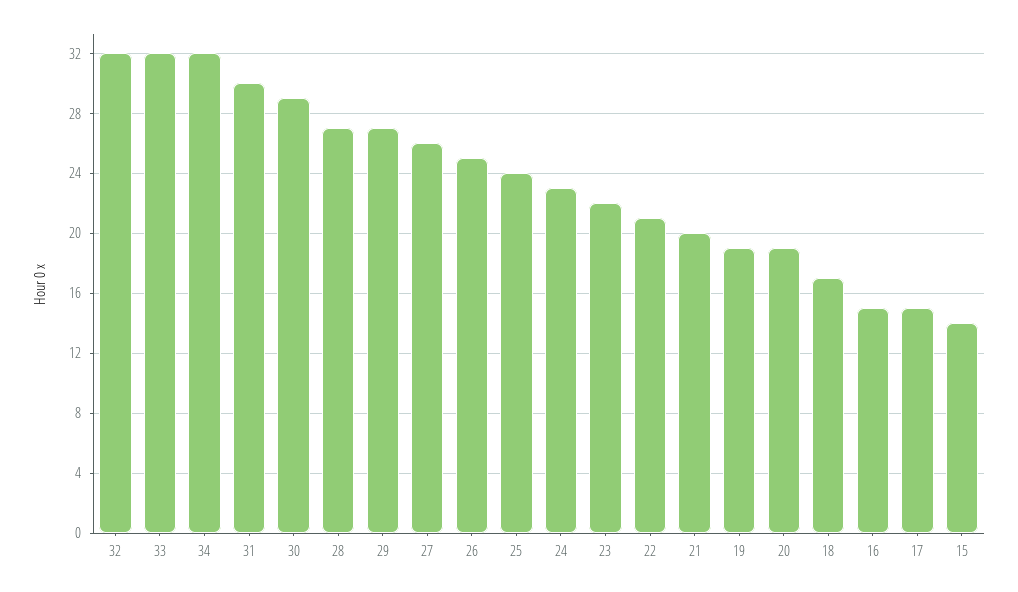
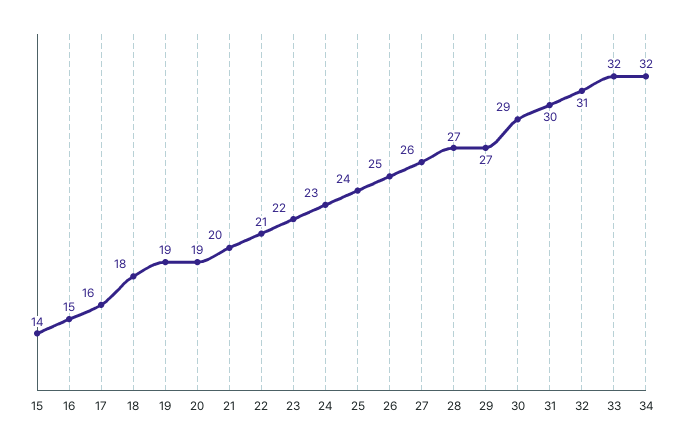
  {
-   "32": 32,
+   "32": 31,
    "33": 32,
    "34": 32,
    "31": 30,
    "30": 29,
    "28": 27,
    "29": 27,
    "27": 26,
    "26": 25,
    "25": 24,
    "24": 23,
    "23": 22,
    "22": 21,
    "21": 20,
    "19": 19,
    "20": 19,
-   "18": 17,
+   "18": 18,
    "16": 15,
-   "17": 15,
+   "17": 16,
    "15": 14
  }

